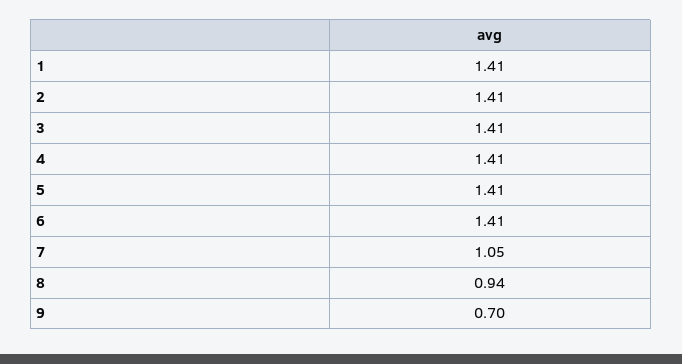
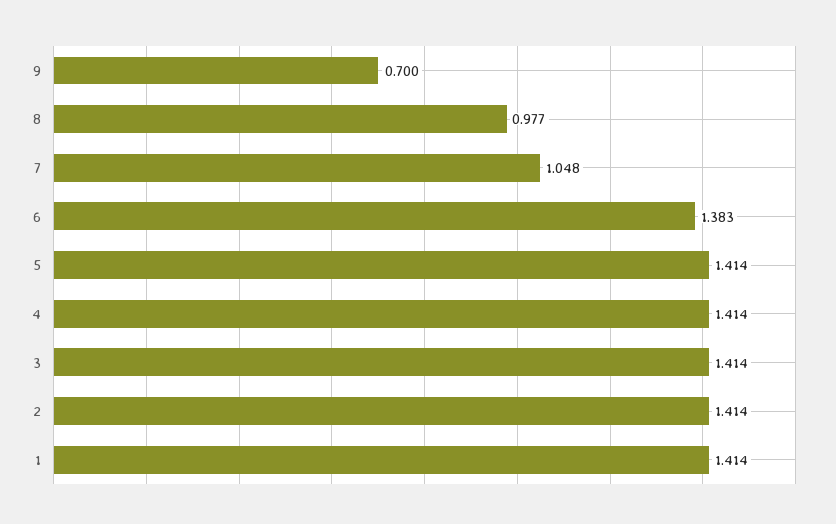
  {
    "1": 1.414,
    "2": 1.414,
    "3": 1.414,
    "4": 1.414,
    "5": 1.414,
-   "6": 1.41,
+   "6": 1.383,
    "7": 1.048,
-   "8": 0.94,
+   "8": 0.977,
    "9": 0.7
  }

